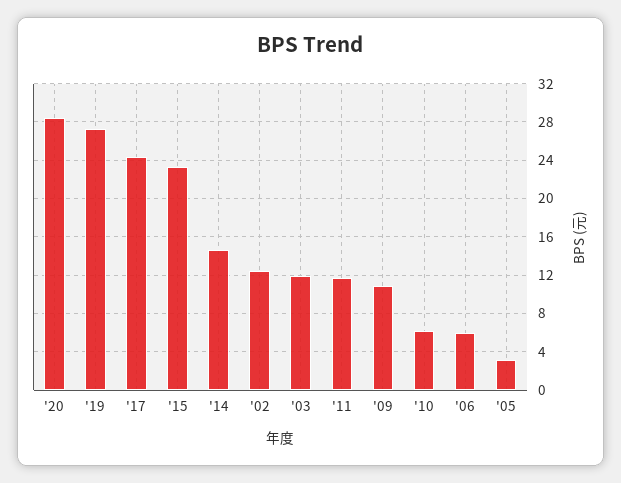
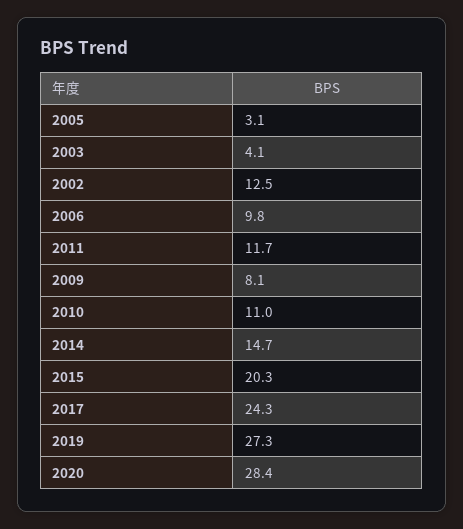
  {
    "'20": 28.4,
    "'19": 27.3,
    "'17": 24.3,
-   "'15": 23,
+   "'15": 20.3,
    "'14": 14.7,
    "'02": 12.5,
-   "'03": 12,
+   "'03": 4.1,
    "'11": 11.7,
-   "'09": 11,
+   "'09": 8.1,
-   "'10": 6,
+   "'10": 11,
-   "'06": 6,
+   "'06": 9.8,
    "'05": 3.1
  }

